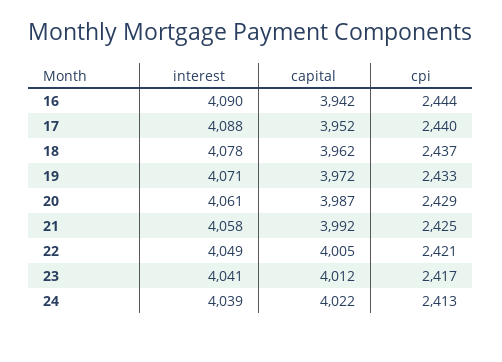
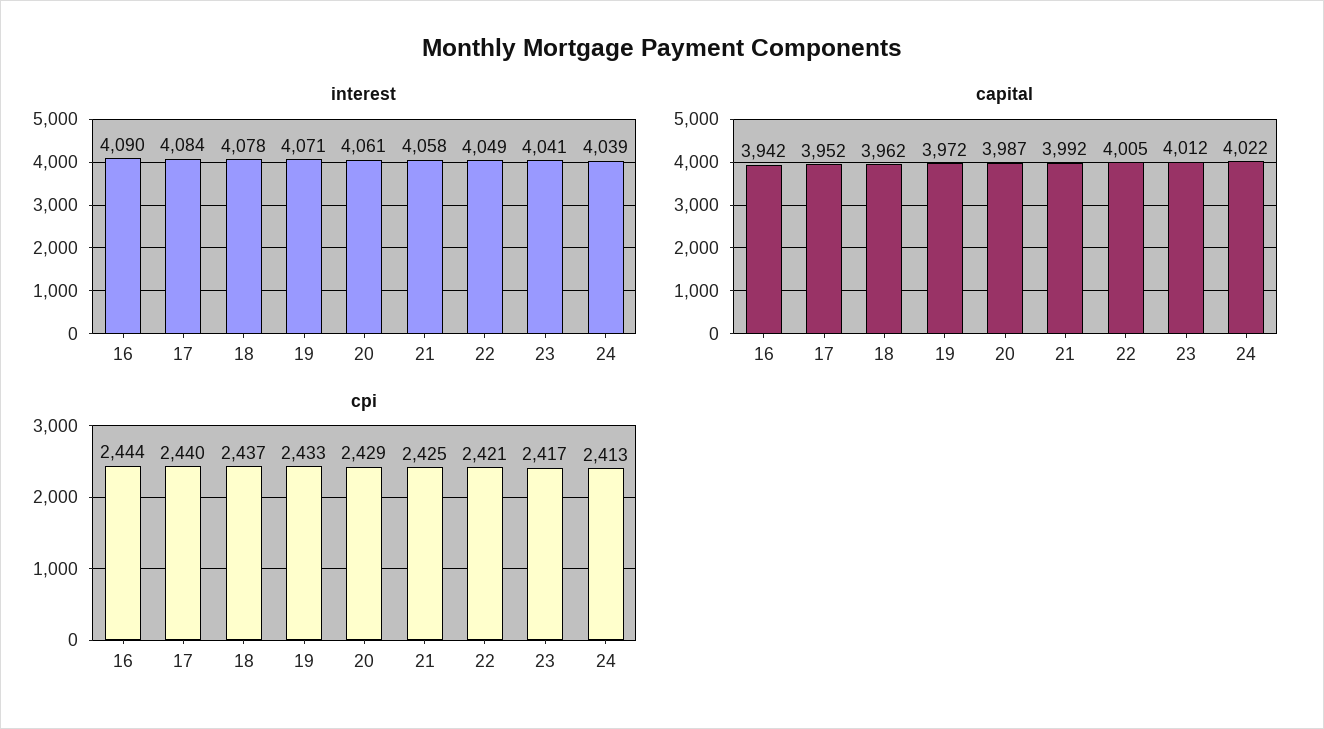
  {
    "interest": {
      "16": 4090,
-     "17": 4088,
+     "17": 4084,
      "18": 4078,
      "19": 4071,
      "20": 4061,
      "21": 4058,
      "22": 4049,
      "23": 4041,
      "24": 4039
    },
    "capital": {
      "16": 3942,
      "17": 3952,
      "18": 3962,
      "19": 3972,
      "20": 3987,
      "21": 3992,
      "22": 4005,
      "23": 4012,
      "24": 4022
    },
    "cpi": {
      "16": 2444,
      "17": 2440,
      "18": 2437,
      "19": 2433,
      "20": 2429,
      "21": 2425,
      "22": 2421,
      "23": 2417,
      "24": 2413
    }
  }

